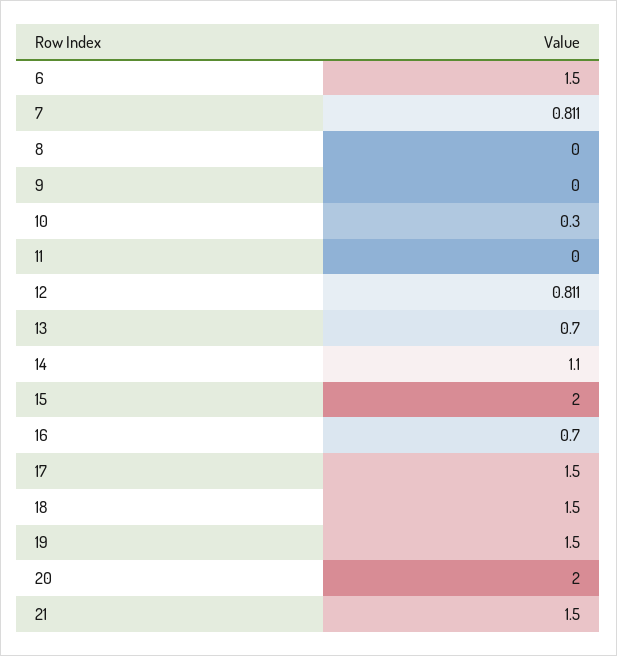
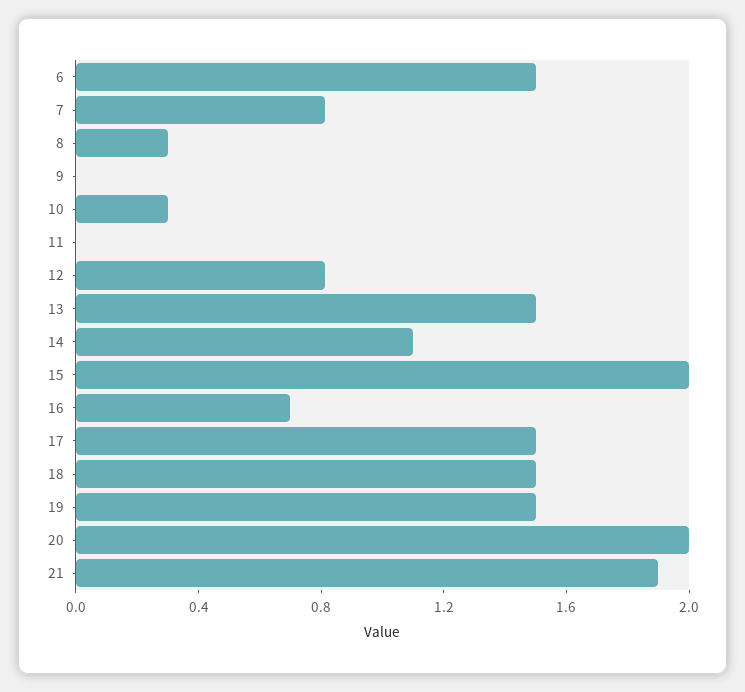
  {
    "6": 1.5,
    "7": 0.811,
-   "8": 0,
+   "8": 0.3,
    "9": 0,
    "10": 0.3,
    "11": 0,
    "12": 0.811,
-   "13": 0.7,
+   "13": 1.5,
    "14": 1.1,
    "15": 2,
    "16": 0.7,
    "17": 1.5,
    "18": 1.5,
    "19": 1.5,
    "20": 2,
-   "21": 1.5
+   "21": 1.9
  }

